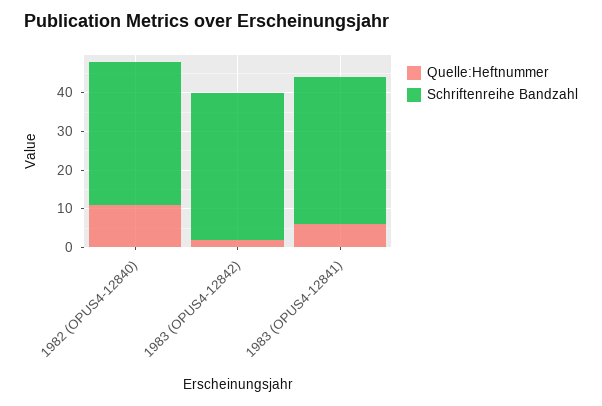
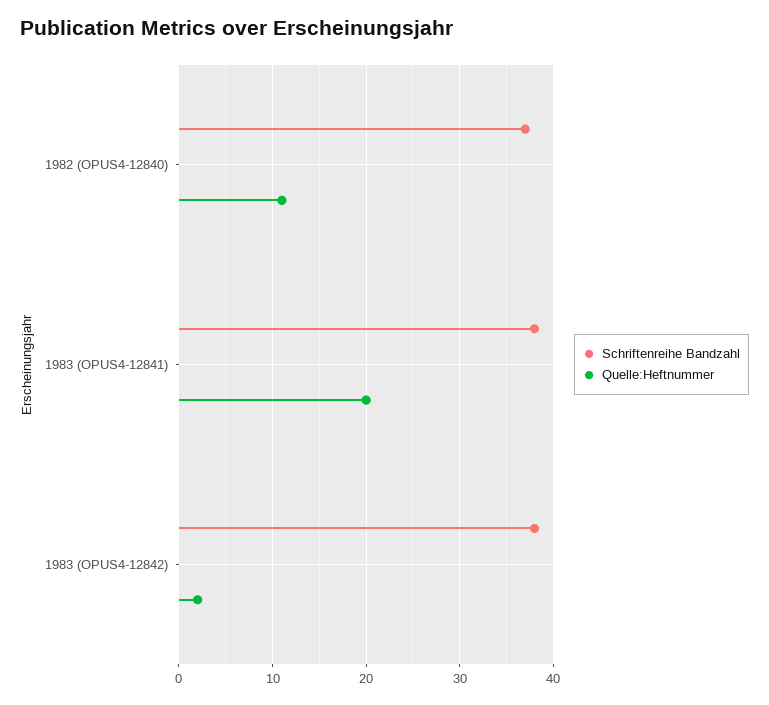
  {
    "Quelle:Heftnummer": {
      "1982 (OPUS4-12840)": 11,
      "1983 (OPUS4-12842)": 2,
-     "1983 (OPUS4-12841)": 5
+     "1983 (OPUS4-12841)": 20
    },
    "Schriftenreihe Bandzahl": {
      "1982 (OPUS4-12840)": 37,
      "1983 (OPUS4-12842)": 38,
      "1983 (OPUS4-12841)": 38
    }
  }

